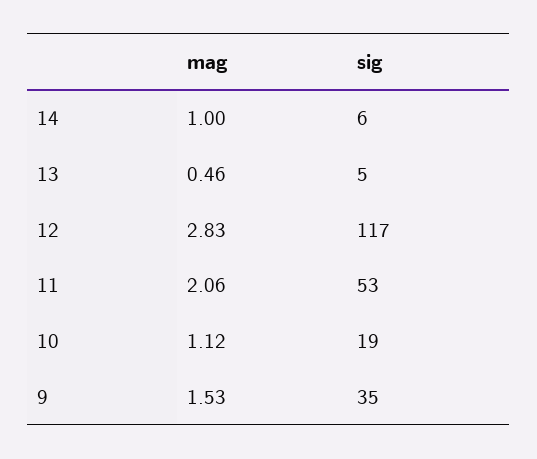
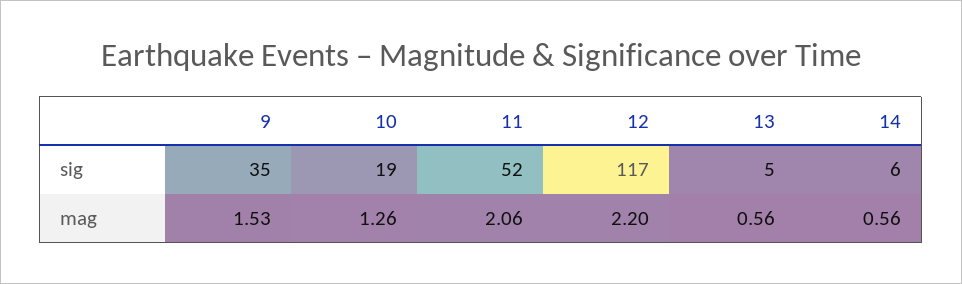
  {
    "mag": {
-     "14": 1,
+     "14": 0.56,
-     "13": 0.46,
+     "13": 0.56,
-     "12": 2.83,
+     "12": 2.2,
      "11": 2.06,
-     "10": 1.12,
+     "10": 1.26,
      "9": 1.53
    },
    "sig": {
      "14": 6,
      "13": 5,
      "12": 117,
-     "11": 53,
+     "11": 52,
      "10": 19,
      "9": 35
    }
  }

